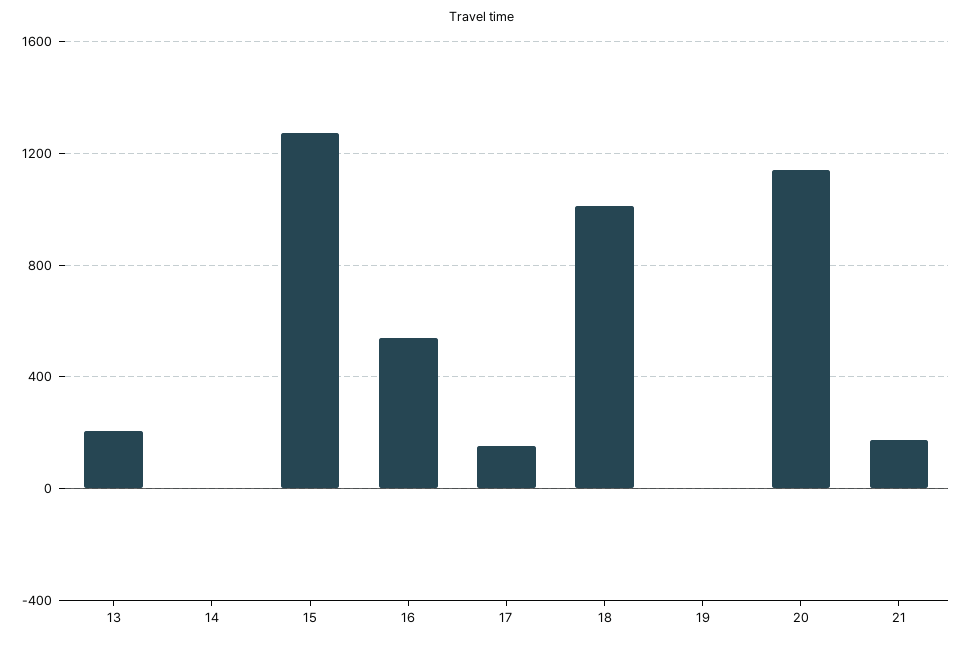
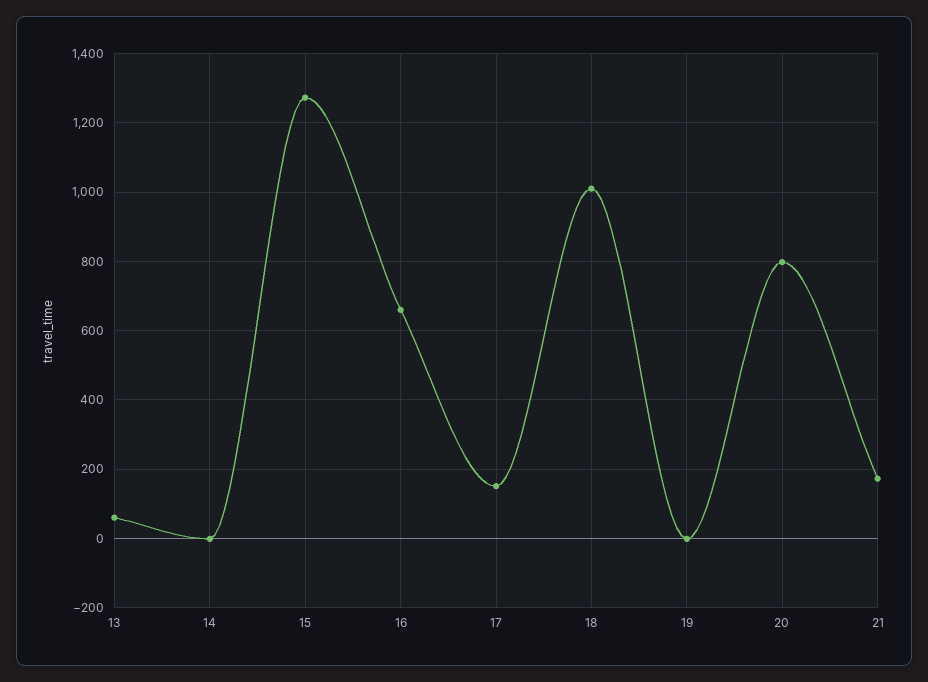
  {
-   "13": 200,
+   "13": 60,
    "14": 0,
    "15": 1280,
-   "16": 550,
+   "16": 660,
    "17": 160,
    "18": 1020,
    "19": 0,
-   "20": 1150,
+   "20": 800,
    "21": 180
  }

